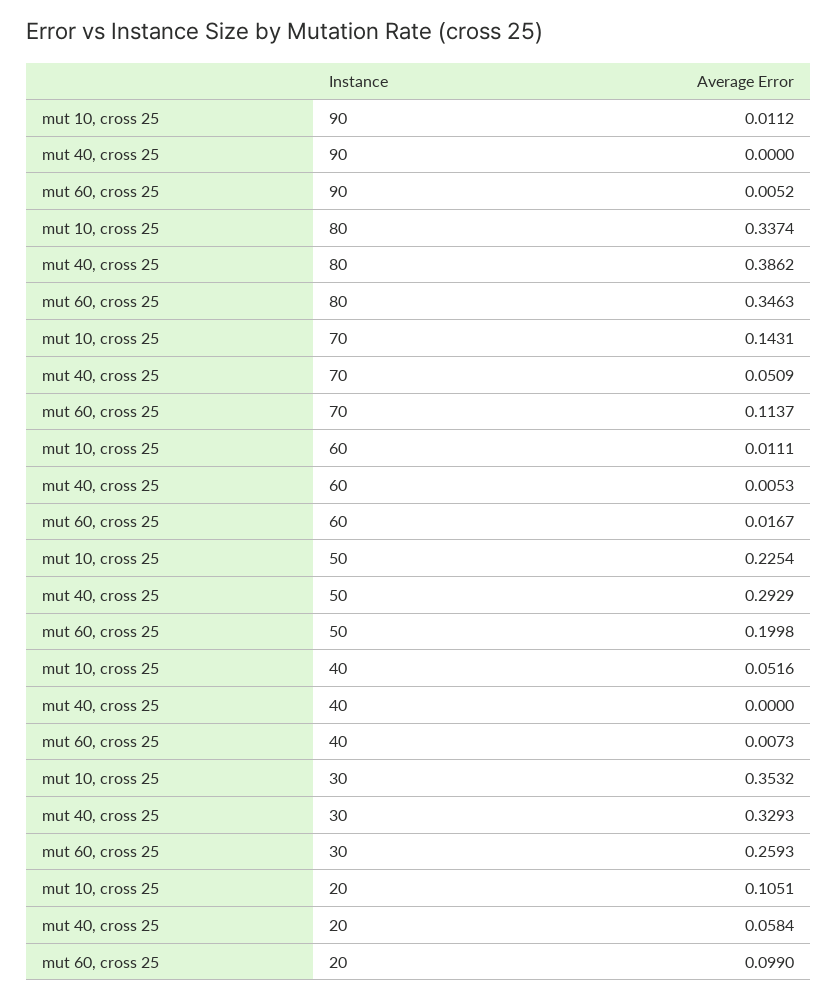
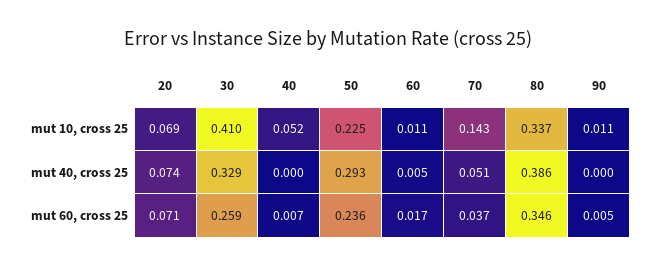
  {
    "mut 10, cross 25": {
      "90": 0.0112,
      "80": 0.3374,
      "70": 0.1431,
      "60": 0.0111,
      "50": 0.2254,
      "40": 0.0516,
-     "30": 0.3532,
+     "30": 0.41,
-     "20": 0.1051
+     "20": 0.069
    },
    "mut 40, cross 25": {
      "90": 0,
      "80": 0.3862,
      "70": 0.0509,
      "60": 0.0053,
      "50": 0.2929,
      "40": 0,
      "30": 0.3293,
-     "20": 0.0584
+     "20": 0.074
    },
    "mut 60, cross 25": {
      "90": 0.0052,
      "80": 0.3463,
-     "70": 0.1137,
+     "70": 0.037,
      "60": 0.0167,
-     "50": 0.1998,
+     "50": 0.236,
      "40": 0.0073,
      "30": 0.2593,
-     "20": 0.099
+     "20": 0.071
    }
  }

